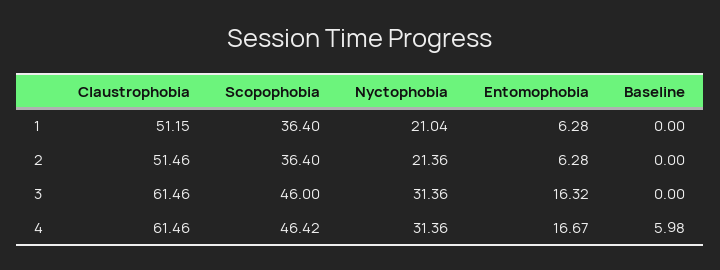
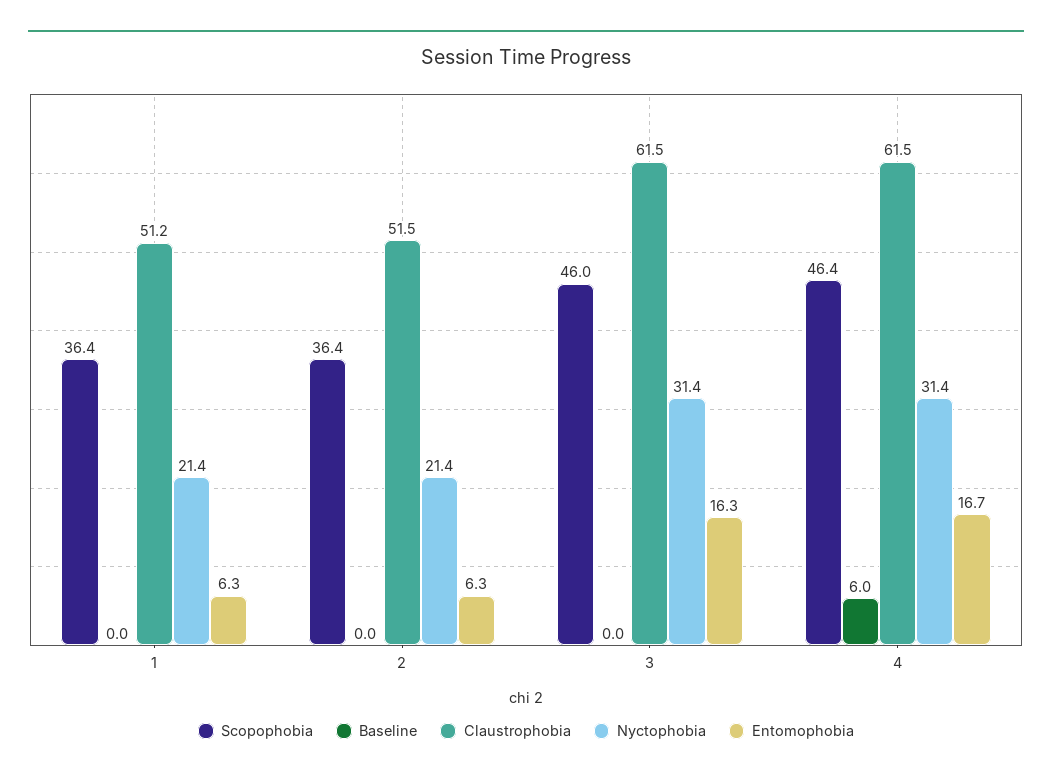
  {
    "Claustrophobia": {
      "1": 51.15,
      "2": 51.46,
      "3": 61.46,
      "4": 61.46
    },
    "Scopophobia": {
      "1": 36.4,
      "2": 36.4,
      "3": 46,
      "4": 46.42
    },
    "Nyctophobia": {
-     "1": 21.04,
+     "1": 21.4,
      "2": 21.36,
      "3": 31.36,
      "4": 31.36
    },
    "Entomophobia": {
      "1": 6.28,
      "2": 6.28,
      "3": 16.32,
      "4": 16.67
    },
    "Baseline": {
      "1": 0,
      "2": 0,
      "3": 0,
      "4": 5.98
    }
  }

